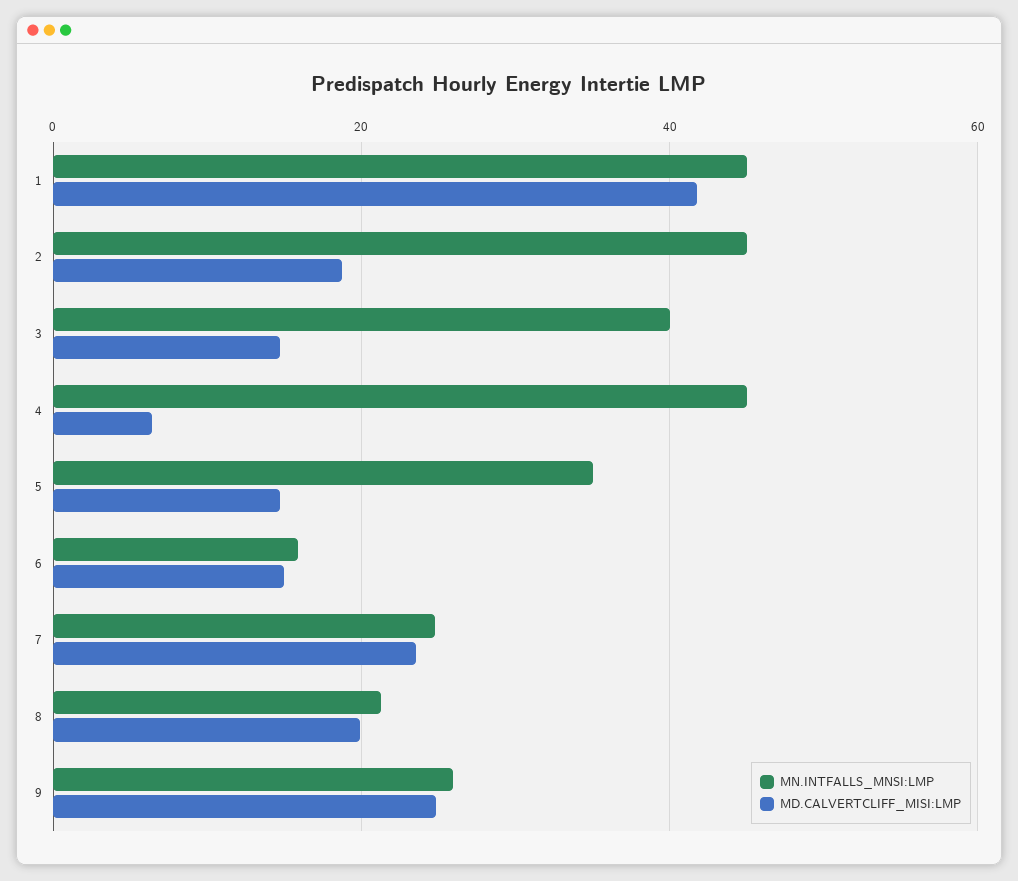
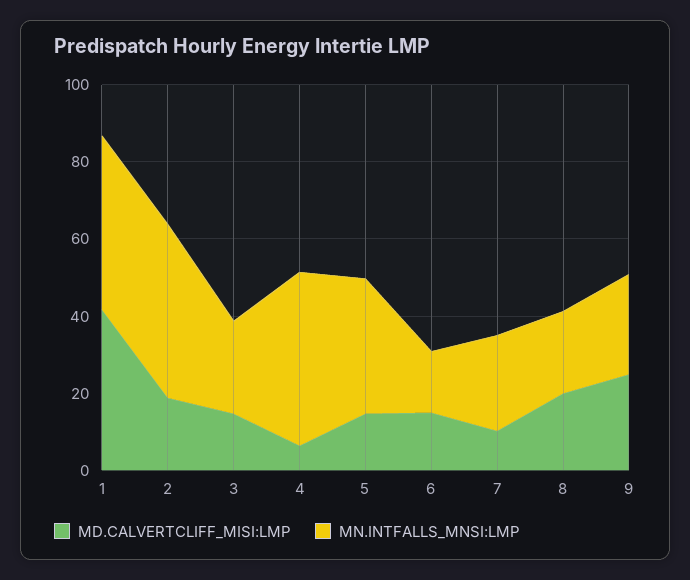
  {
    "MN.INTFALLS_MNSI:LMP": {
      "1": 46,
      "2": 46,
-     "3": 40,
+     "3": 25,
      "4": 46,
      "5": 36,
      "6": 16,
      "7": 24,
      "8": 22,
      "9": 26
    },
    "MD.CALVERTCLIFF_MISI:LMP": {
      "1": 42,
      "2": 18,
      "3": 14,
      "4": 6,
      "5": 14,
      "6": 14,
-     "7": 24,
+     "7": 10,
      "8": 20,
      "9": 24
    }
  }

